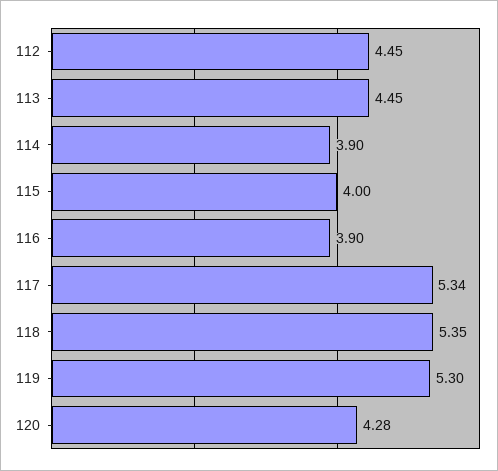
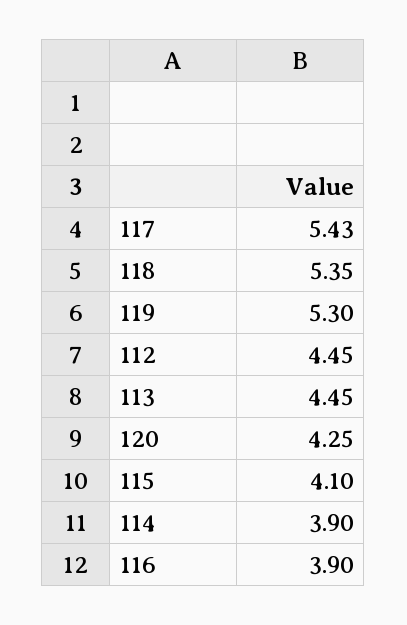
  {
    "112": 4.45,
    "113": 4.45,
    "114": 3.9,
-   "115": 4,
+   "115": 4.1,
    "116": 3.9,
-   "117": 5.34,
+   "117": 5.43,
    "118": 5.35,
    "119": 5.3,
-   "120": 4.28
+   "120": 4.25
  }

